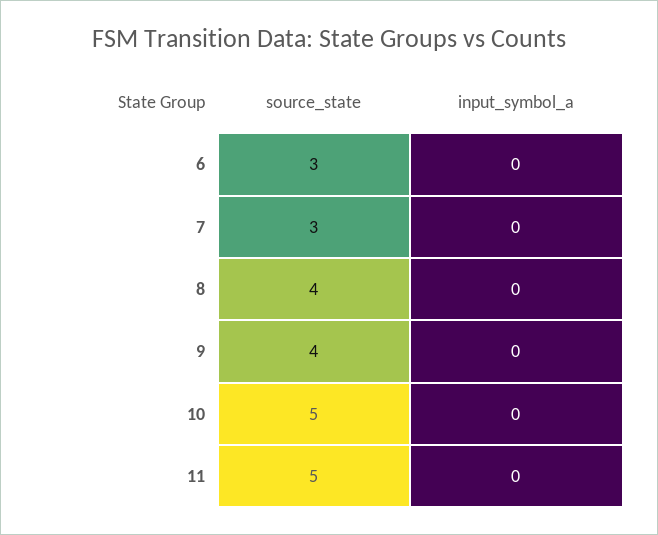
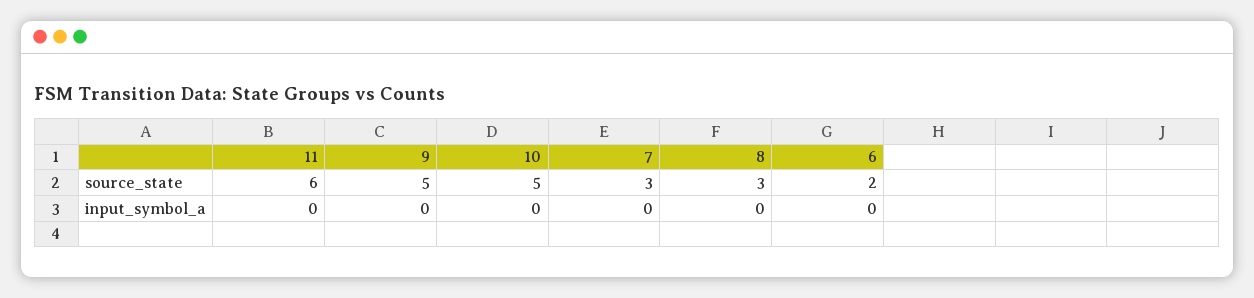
  {
    "source_state": {
-     "6": 3,
+     "6": 2,
      "7": 3,
-     "8": 4,
+     "8": 3,
-     "9": 4,
+     "9": 5,
      "10": 5,
-     "11": 5
+     "11": 6
    },
    "input_symbol_a": {
      "6": 0,
      "7": 0,
      "8": 0,
      "9": 0,
      "10": 0,
      "11": 0
    }
  }

